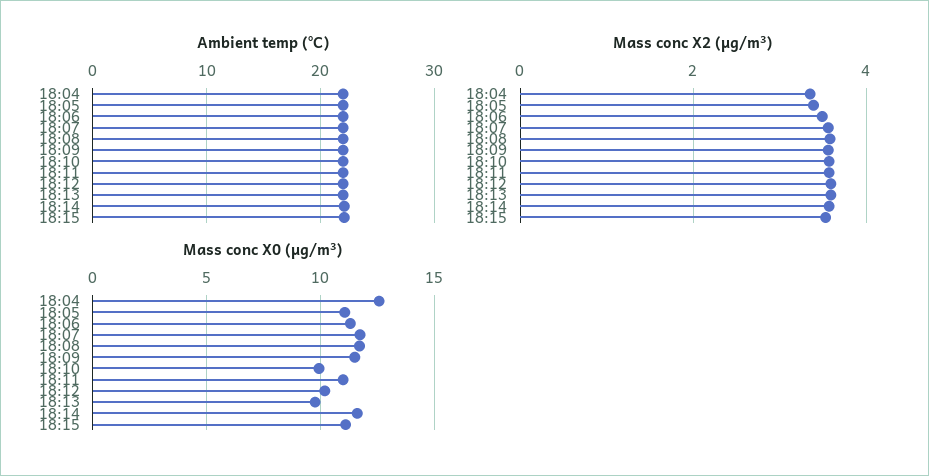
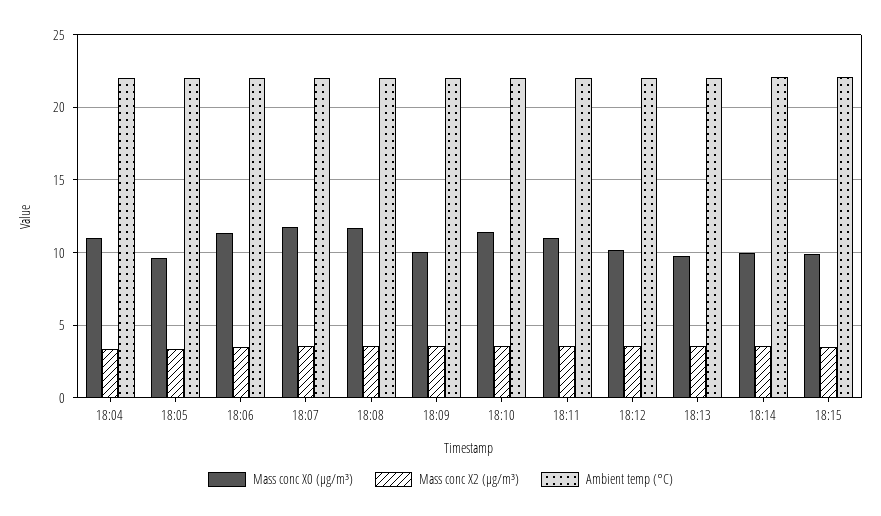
  {
    "Ambient temp (°C)": {
      "18:04": 22,
      "18:05": 22,
      "18:06": 22,
      "18:07": 22,
      "18:08": 22,
      "18:09": 22,
      "18:10": 22,
      "18:11": 22,
      "18:12": 22,
      "18:13": 22,
      "18:14": 22,
      "18:15": 22
    },
    "Mass conc X2 (μg/m³)": {
      "18:04": 3.4,
      "18:05": 3.4,
      "18:06": 3.4,
      "18:07": 3.6,
      "18:08": 3.6,
      "18:09": 3.6,
      "18:10": 3.6,
      "18:11": 3.6,
      "18:12": 3.6,
      "18:13": 3.6,
      "18:14": 3.6,
      "18:15": 3.6
    },
    "Mass conc X0 (μg/m³)": {
-     "18:04": 12.5,
+     "18:04": 11,
-     "18:05": 11,
+     "18:05": 9.5,
      "18:06": 11.5,
      "18:07": 11.5,
      "18:08": 11.5,
-     "18:09": 11.5,
+     "18:09": 10,
-     "18:10": 10,
+     "18:10": 11.5,
      "18:11": 11,
      "18:12": 10,
      "18:13": 10,
-     "18:14": 11.5,
+     "18:14": 10,
-     "18:15": 11
+     "18:15": 10
    }
  }

